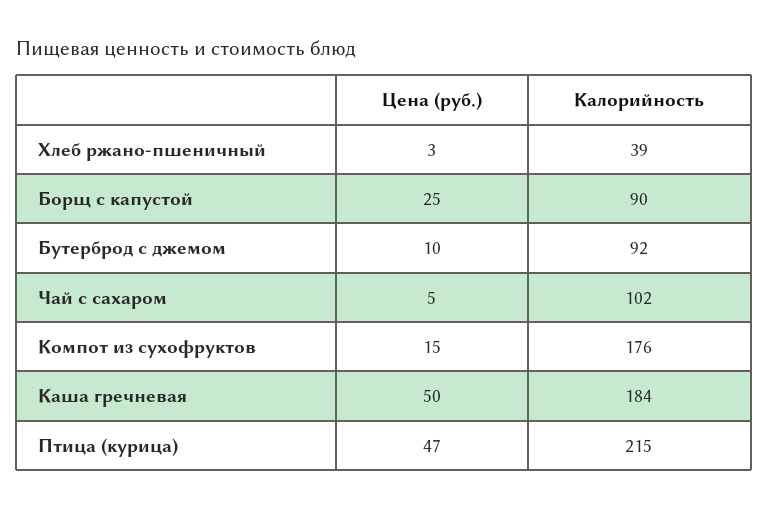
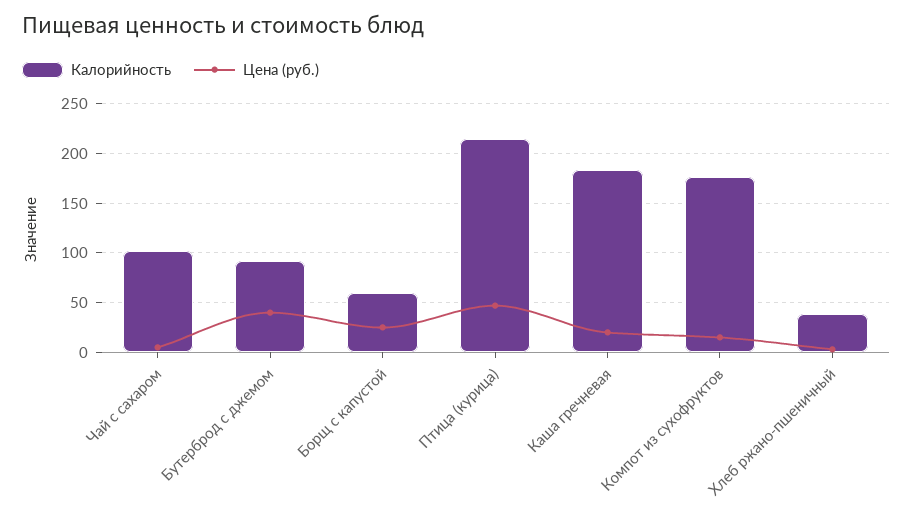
  {
    "Цена (руб.)": {
      "Хлеб ржано-пшеничный": 3,
      "Борщ с капустой": 25,
-     "Бутерброд с джемом": 10,
+     "Бутерброд с джемом": 40,
      "Чай с сахаром": 5,
      "Компот из сухофруктов": 15,
-     "Каша гречневая": 50,
+     "Каша гречневая": 20,
      "Птица (курица)": 47
    },
    "Калорийность": {
      "Хлеб ржано-пшеничный": 39,
-     "Борщ с капустой": 90,
+     "Борщ с капустой": 60,
      "Бутерброд с джемом": 92,
      "Чай с сахаром": 102,
      "Компот из сухофруктов": 176,
      "Каша гречневая": 184,
      "Птица (курица)": 215
    }
  }

